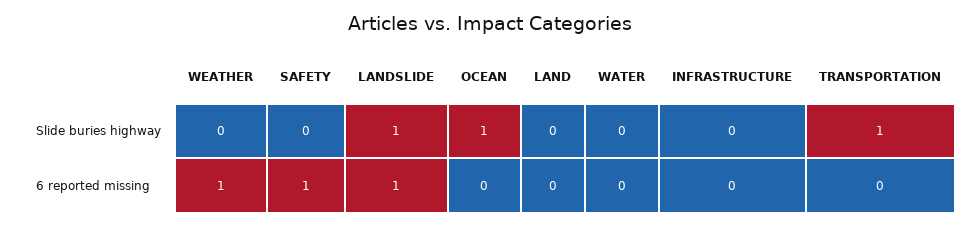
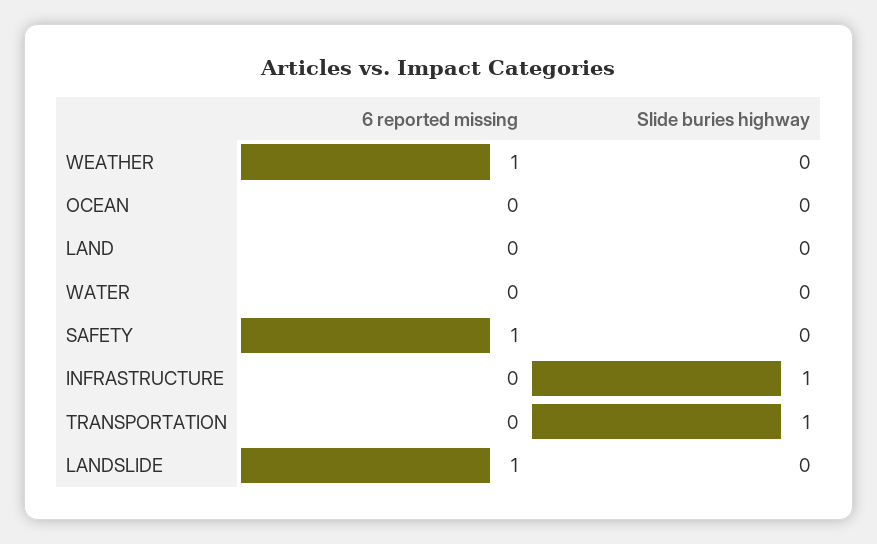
  {
    "WEATHER": {
      "Slide buries highway": 0,
      "6 reported missing": 1
    },
    "SAFETY": {
      "Slide buries highway": 0,
      "6 reported missing": 1
    },
    "LANDSLIDE": {
-     "Slide buries highway": 1,
+     "Slide buries highway": 0,
      "6 reported missing": 1
    },
    "OCEAN": {
-     "Slide buries highway": 1,
+     "Slide buries highway": 0,
      "6 reported missing": 0
    },
    "LAND": {
      "Slide buries highway": 0,
      "6 reported missing": 0
    },
    "WATER": {
      "Slide buries highway": 0,
      "6 reported missing": 0
    },
    "INFRASTRUCTURE": {
-     "Slide buries highway": 0,
+     "Slide buries highway": 1,
      "6 reported missing": 0
    },
    "TRANSPORTATION": {
      "Slide buries highway": 1,
      "6 reported missing": 0
    }
  }

